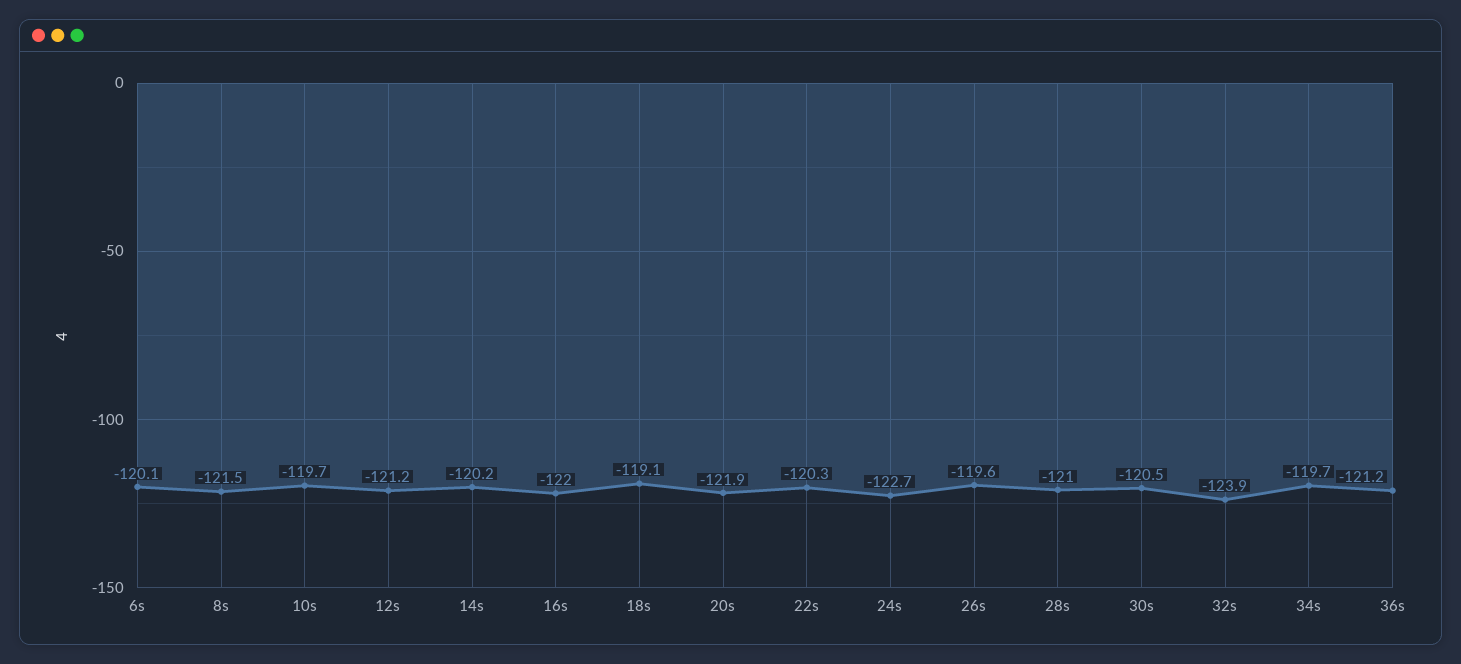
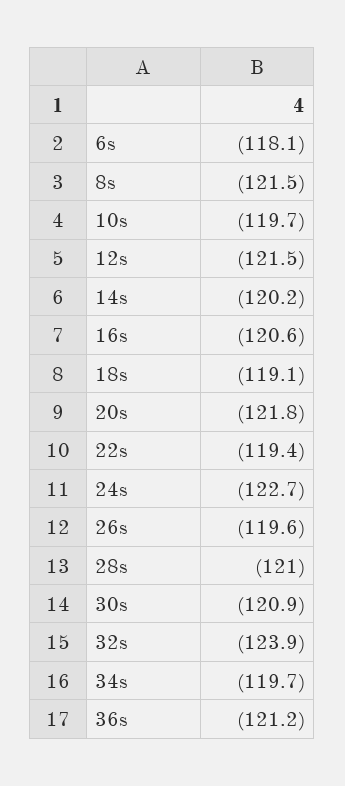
  {
-   "6s": -120.1,
+   "6s": -118.1,
    "8s": -121.5,
    "10s": -119.7,
-   "12s": -121.2,
+   "12s": -121.5,
    "14s": -120.2,
-   "16s": -122,
+   "16s": -120.6,
    "18s": -119.1,
-   "20s": -121.9,
+   "20s": -121.8,
-   "22s": -120.3,
+   "22s": -119.4,
    "24s": -122.7,
    "26s": -119.6,
    "28s": -121,
-   "30s": -120.5,
+   "30s": -120.9,
    "32s": -123.9,
    "34s": -119.7,
    "36s": -121.2
  }

